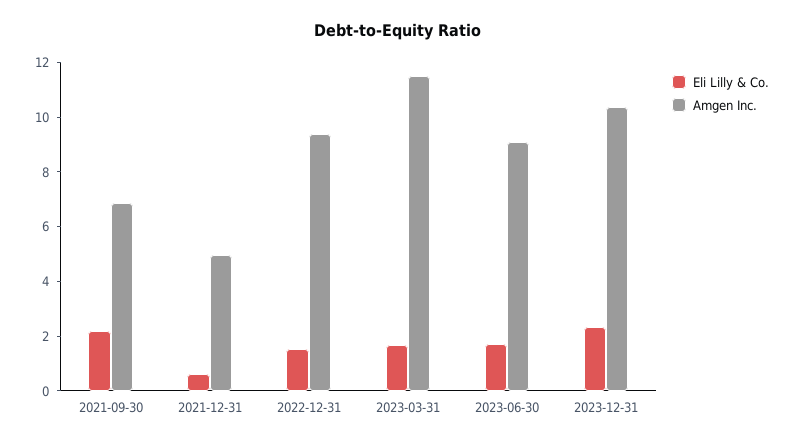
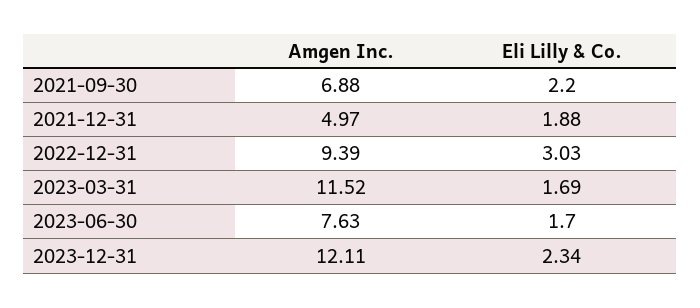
  {
    "Eli Lilly & Co.": {
      "2021-09-30": 2.2,
-     "2021-12-31": 0.5,
+     "2021-12-31": 1.88,
-     "2022-12-31": 1.5,
+     "2022-12-31": 3.03,
      "2023-03-31": 1.69,
      "2023-06-30": 1.7,
      "2023-12-31": 2.34
    },
    "Amgen Inc.": {
      "2021-09-30": 6.88,
      "2021-12-31": 4.97,
      "2022-12-31": 9.39,
      "2023-03-31": 11.52,
-     "2023-06-30": 9,
+     "2023-06-30": 7.63,
-     "2023-12-31": 10.5
+     "2023-12-31": 12.11
    }
  }

